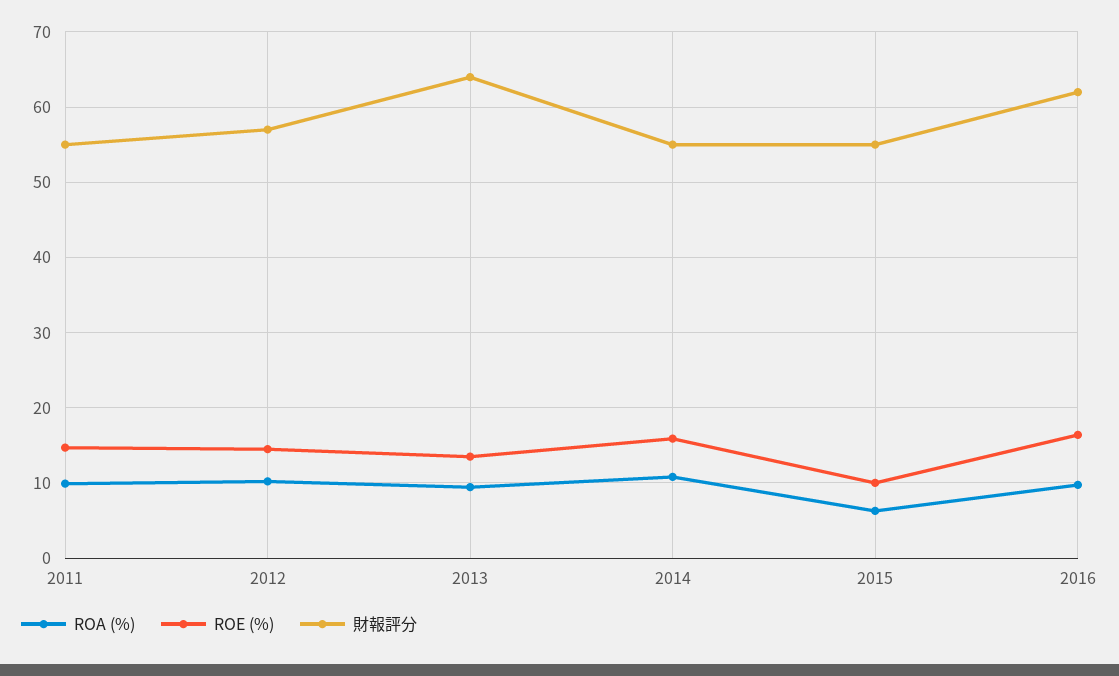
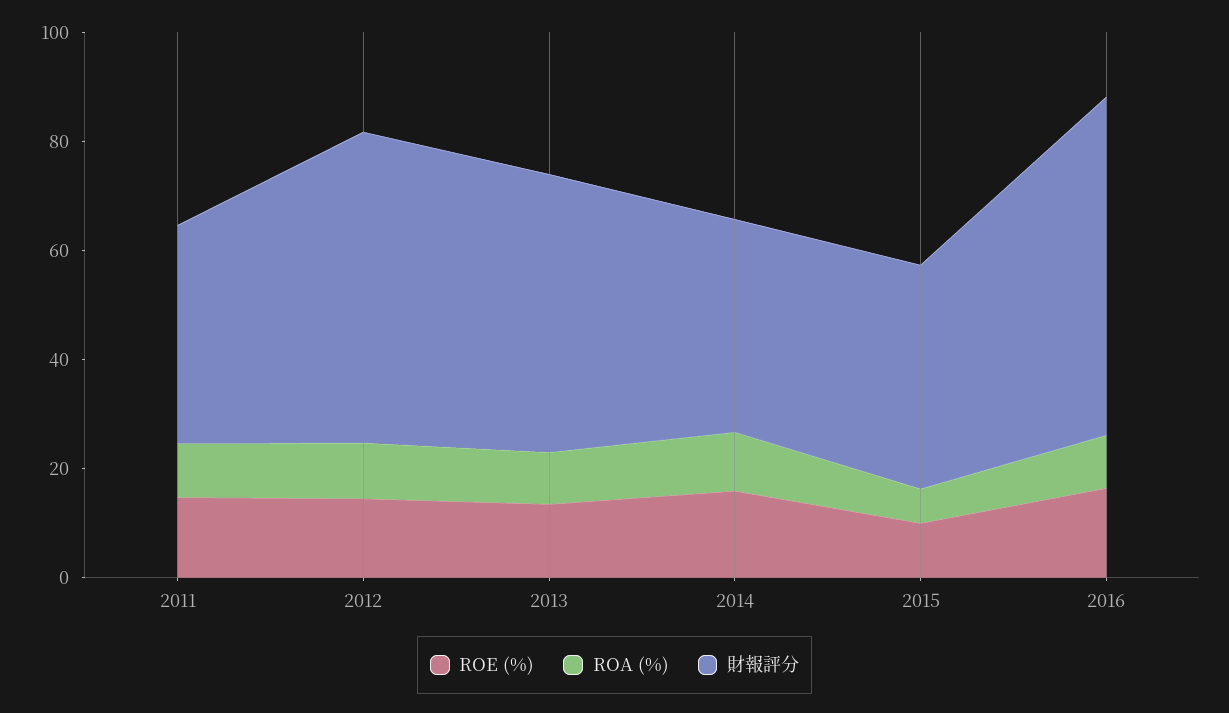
  {
    "ROA (%)": {
      "2011": 10,
      "2012": 10,
      "2013": 9,
      "2014": 11,
      "2015": 6,
      "2016": 10
    },
    "ROE (%)": {
      "2011": 15,
      "2012": 15,
      "2013": 14,
      "2014": 16,
      "2015": 10,
      "2016": 16
    },
    "財報評分": {
-     "2011": 55,
+     "2011": 40,
      "2012": 57,
-     "2013": 64,
+     "2013": 50,
-     "2014": 55,
+     "2014": 40,
-     "2015": 55,
+     "2015": 40,
      "2016": 62
    }
  }

